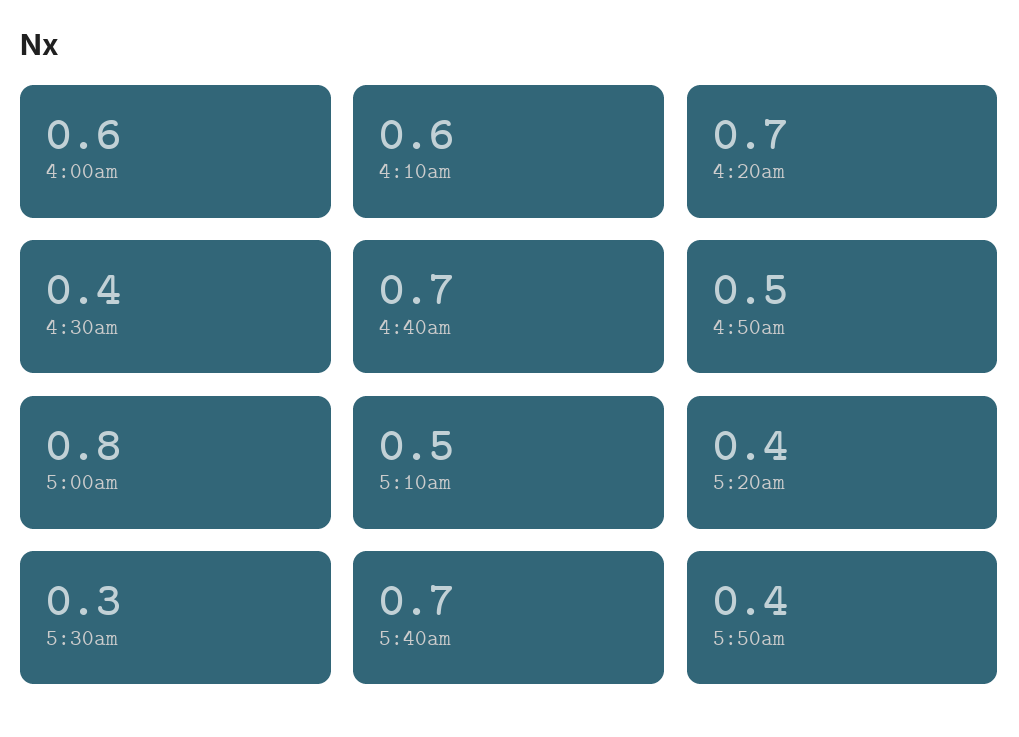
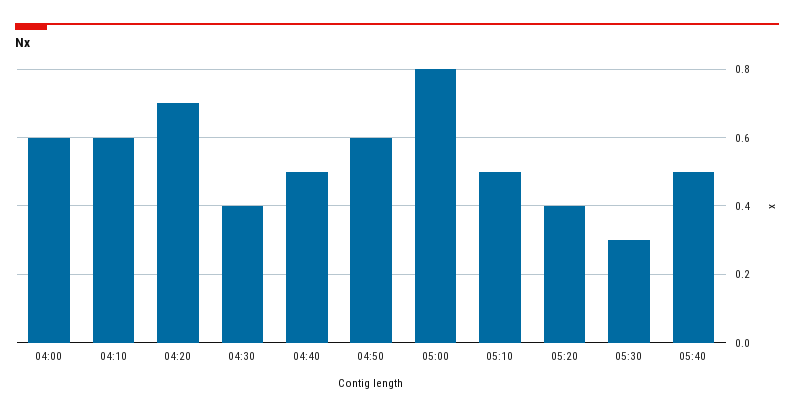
  {
    "4:00am": 0.6,
    "4:10am": 0.6,
    "4:20am": 0.7,
    "4:30am": 0.4,
-   "4:40am": 0.7,
+   "4:40am": 0.5,
-   "4:50am": 0.5,
+   "4:50am": 0.6,
    "5:00am": 0.8,
    "5:10am": 0.5,
    "5:20am": 0.4,
    "5:30am": 0.3,
-   "5:40am": 0.7,
+   "5:40am": 0.5
-   "5:50am": 0.4
  }

